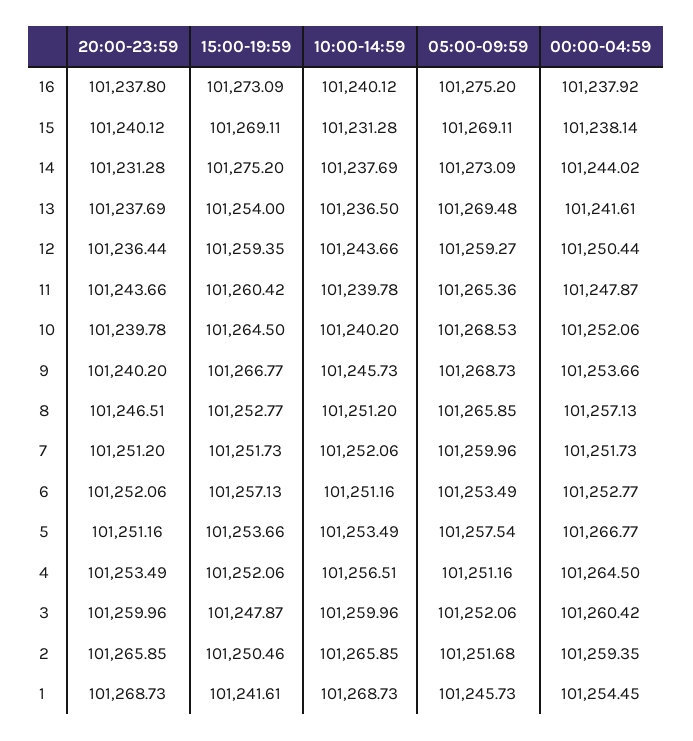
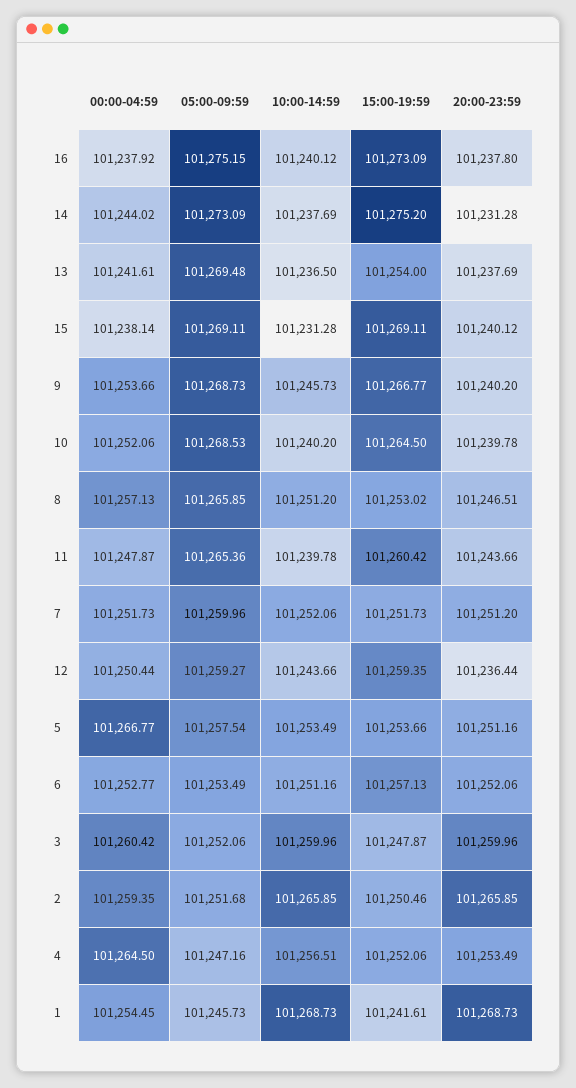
  {
    "20:00-23:59": {
      "16": 101237.8,
      "15": 101240.12,
      "14": 101231.28,
      "13": 101237.69,
      "12": 101236.44,
      "11": 101243.66,
      "10": 101239.78,
      "9": 101240.2,
      "8": 101246.51,
      "7": 101251.2,
      "6": 101252.06,
      "5": 101251.16,
      "4": 101253.49,
      "3": 101259.96,
      "2": 101265.85,
      "1": 101268.73
    },
    "15:00-19:59": {
      "16": 101273.09,
      "15": 101269.11,
      "14": 101275.2,
      "13": 101254,
      "12": 101259.35,
      "11": 101260.42,
      "10": 101264.5,
      "9": 101266.77,
-     "8": 101252.77,
+     "8": 101253.02,
      "7": 101251.73,
      "6": 101257.13,
      "5": 101253.66,
      "4": 101252.06,
      "3": 101247.87,
      "2": 101250.46,
      "1": 101241.61
    },
    "10:00-14:59": {
      "16": 101240.12,
      "15": 101231.28,
      "14": 101237.69,
      "13": 101236.5,
      "12": 101243.66,
      "11": 101239.78,
      "10": 101240.2,
      "9": 101245.73,
      "8": 101251.2,
      "7": 101252.06,
      "6": 101251.16,
      "5": 101253.49,
      "4": 101256.51,
      "3": 101259.96,
      "2": 101265.85,
      "1": 101268.73
    },
    "05:00-09:59": {
-     "16": 101275.2,
+     "16": 101275.15,
      "15": 101269.11,
      "14": 101273.09,
      "13": 101269.48,
      "12": 101259.27,
      "11": 101265.36,
      "10": 101268.53,
      "9": 101268.73,
      "8": 101265.85,
      "7": 101259.96,
      "6": 101253.49,
      "5": 101257.54,
-     "4": 101251.16,
+     "4": 101247.16,
      "3": 101252.06,
      "2": 101251.68,
      "1": 101245.73
    },
    "00:00-04:59": {
      "16": 101237.92,
      "15": 101238.14,
      "14": 101244.02,
      "13": 101241.61,
      "12": 101250.44,
      "11": 101247.87,
      "10": 101252.06,
      "9": 101253.66,
      "8": 101257.13,
      "7": 101251.73,
      "6": 101252.77,
      "5": 101266.77,
      "4": 101264.5,
      "3": 101260.42,
      "2": 101259.35,
      "1": 101254.45
    }
  }

